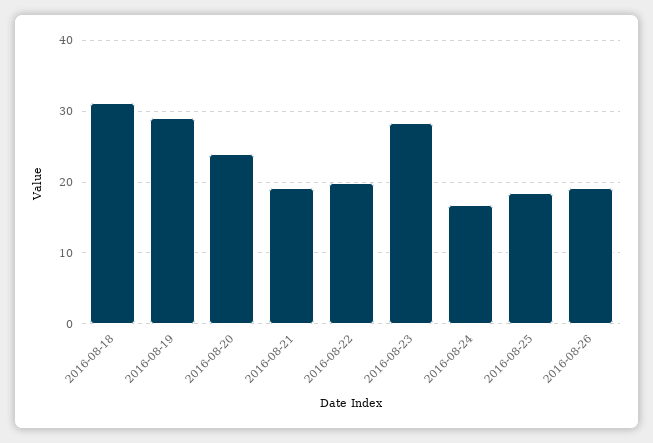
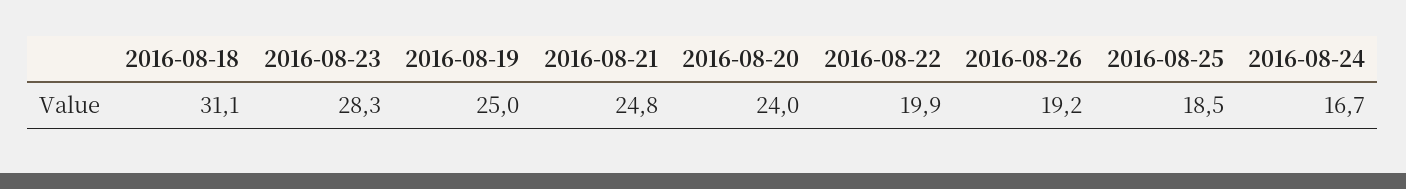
  {
    "2016-08-18": 31.1,
-   "2016-08-19": 29,
+   "2016-08-19": 25,
    "2016-08-20": 24,
-   "2016-08-21": 19,
+   "2016-08-21": 24.8,
    "2016-08-22": 19.9,
    "2016-08-23": 28.3,
    "2016-08-24": 16.7,
    "2016-08-25": 18.5,
    "2016-08-26": 19.2
  }

